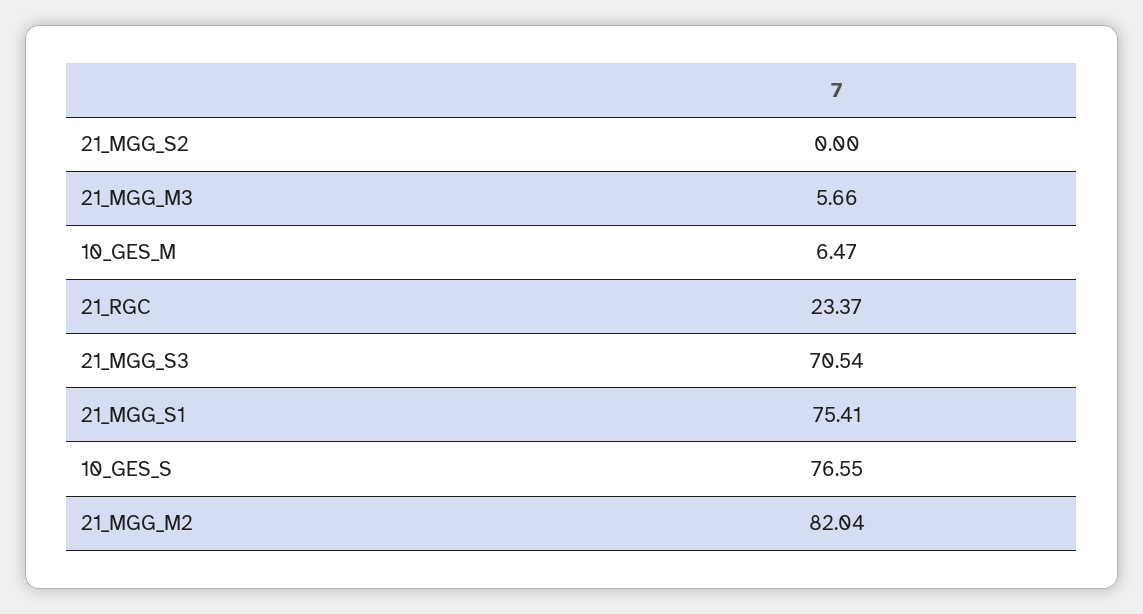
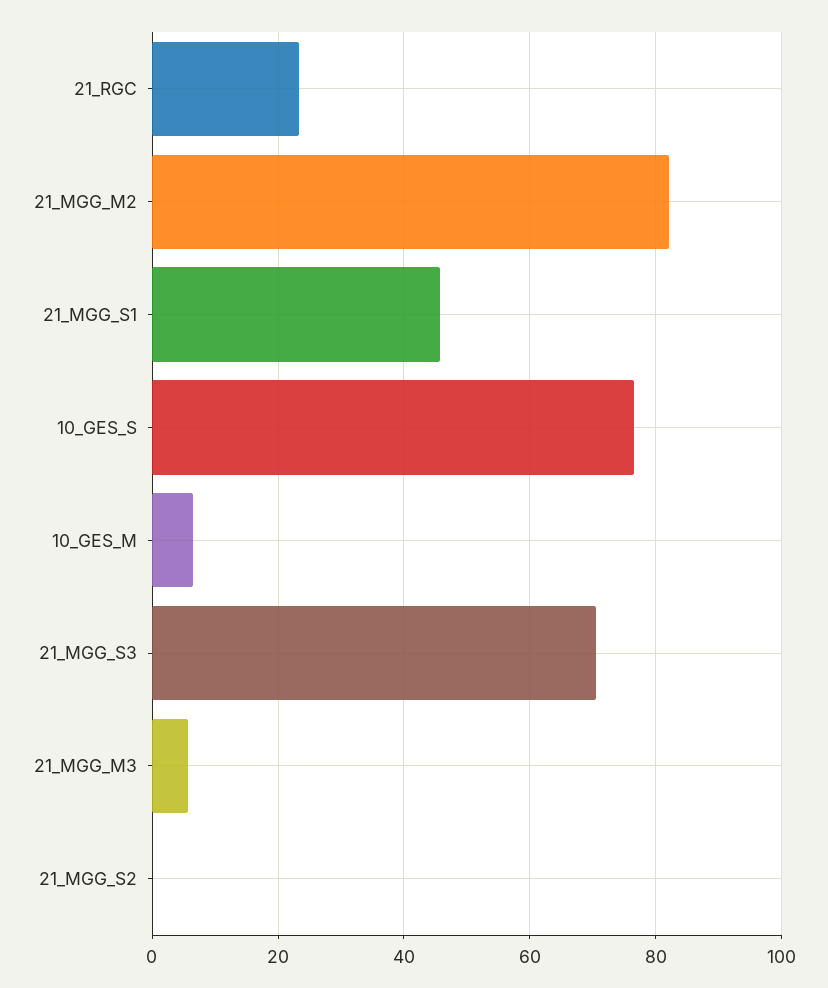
  {
    "21_MGG_S2": 0,
    "21_MGG_M3": 5.66,
    "10_GES_M": 6.47,
    "21_RGC": 23.37,
    "21_MGG_S3": 70.54,
-   "21_MGG_S1": 75.41,
+   "21_MGG_S1": 46,
    "10_GES_S": 76.55,
    "21_MGG_M2": 82.04
  }

